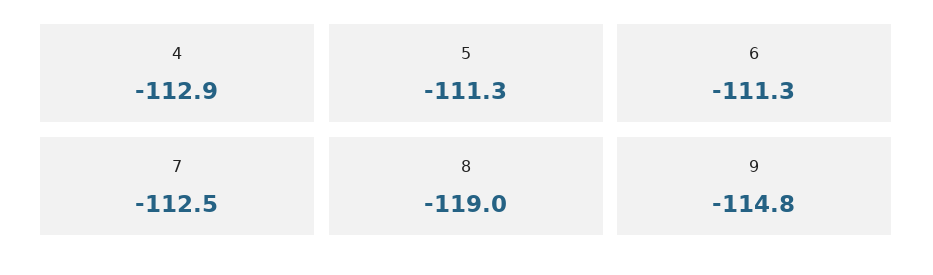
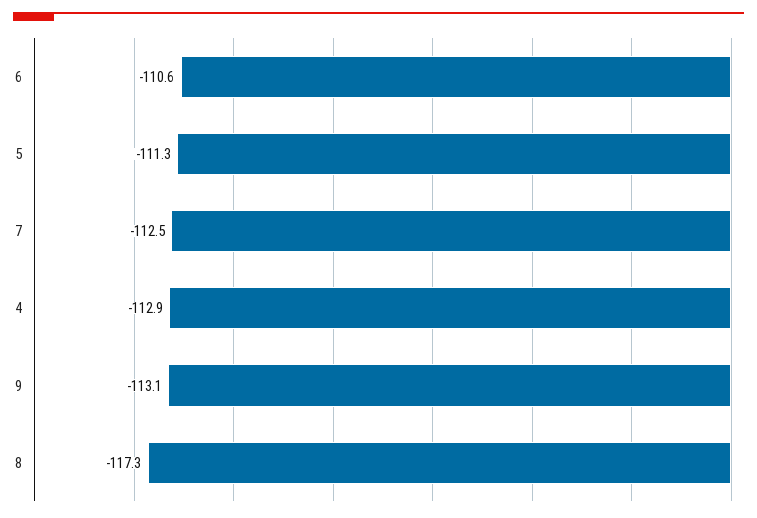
  {
    "4": -112.9,
    "5": -111.3,
-   "6": -111.3,
+   "6": -110.6,
    "7": -112.5,
-   "8": -119,
+   "8": -117.3,
-   "9": -114.8
+   "9": -113.1
  }

